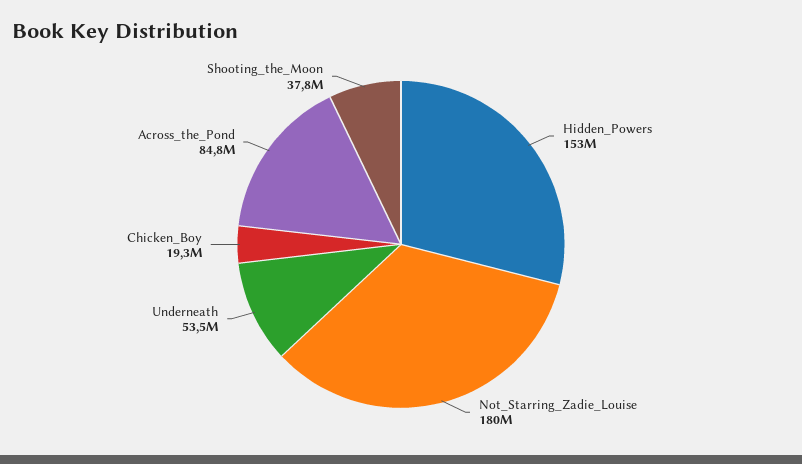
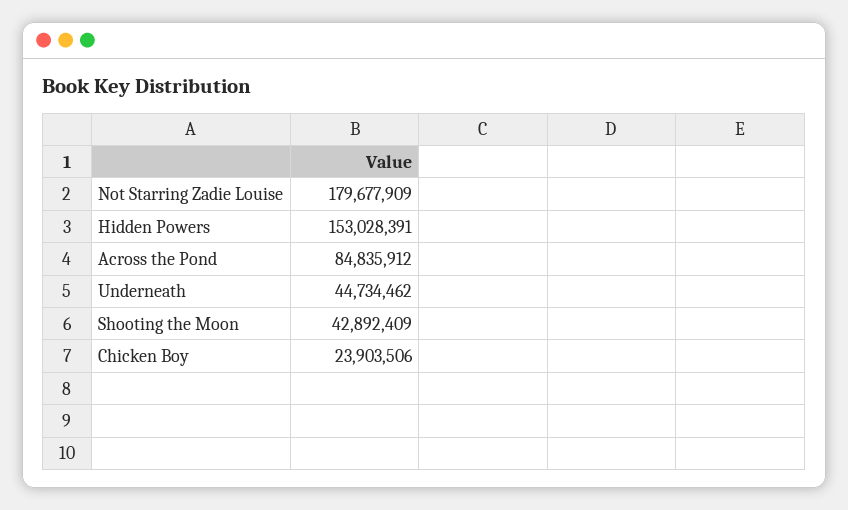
  {
    "Hidden_Powers": 153028391,
    "Not_Starring_Zadie_Louise": 179677909,
-   "Underneath": 53500000,
+   "Underneath": 44734462,
-   "Chicken_Boy": 19300000,
+   "Chicken_Boy": 23903506,
    "Across_the_Pond": 84835912,
-   "Shooting_the_Moon": 37800000
+   "Shooting_the_Moon": 42892409
  }

